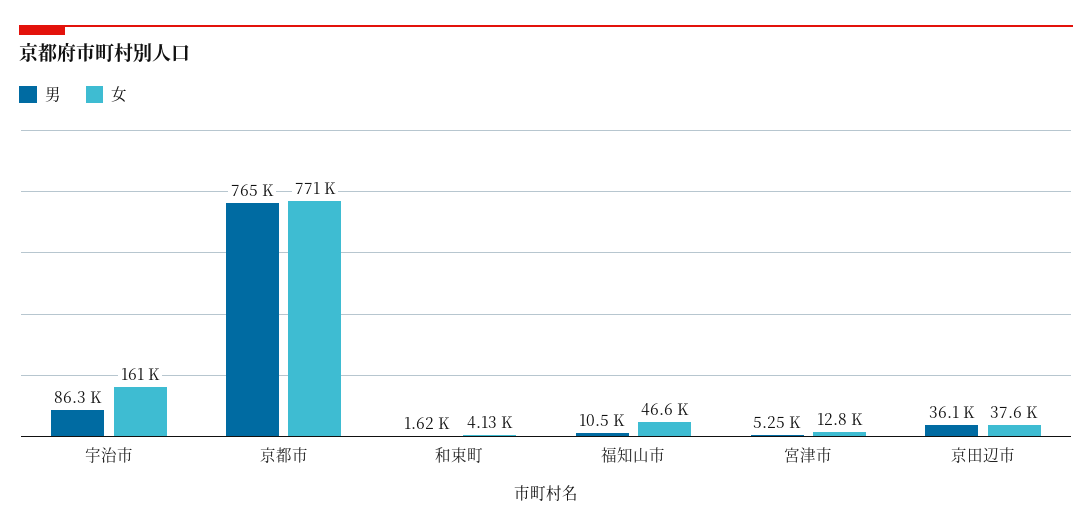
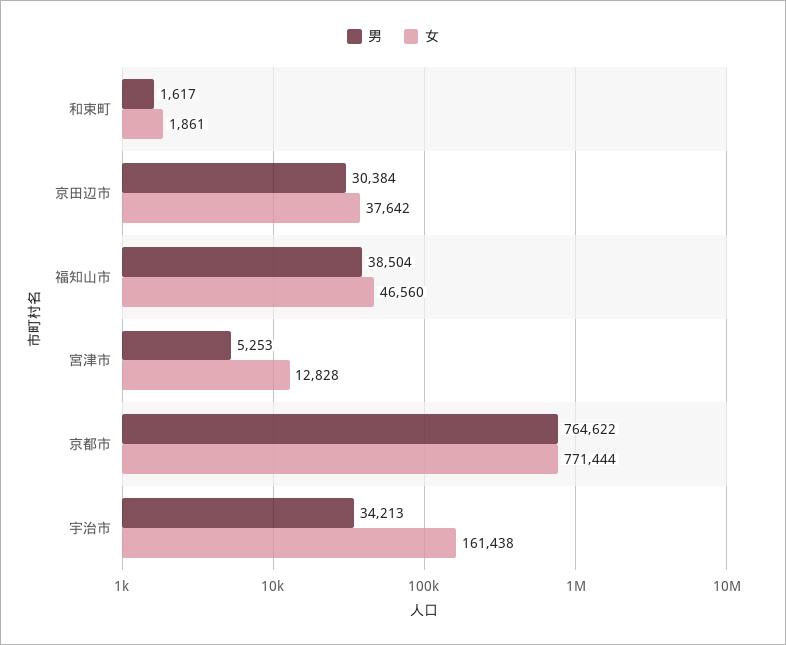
  {
    "男": {
-     "宇治市": 86300,
+     "宇治市": 34213,
      "京都市": 764622,
      "和束町": 1617,
-     "福知山市": 10500,
+     "福知山市": 38504,
      "宮津市": 5253,
-     "京田辺市": 36100
+     "京田辺市": 30384
    },
    "女": {
      "宇治市": 161438,
      "京都市": 771444,
-     "和束町": 4130,
+     "和束町": 1861,
      "福知山市": 46560,
      "宮津市": 12828,
      "京田辺市": 37642
    }
  }

